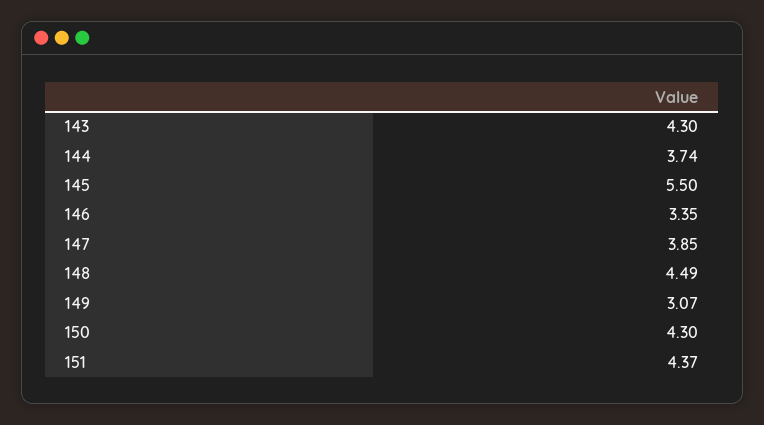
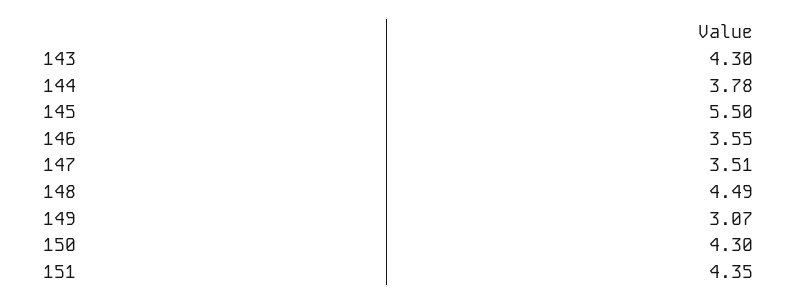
  {
    "143": 4.3,
-   "144": 3.74,
+   "144": 3.78,
    "145": 5.5,
-   "146": 3.35,
+   "146": 3.55,
-   "147": 3.85,
+   "147": 3.51,
    "148": 4.49,
    "149": 3.07,
    "150": 4.3,
-   "151": 4.37
+   "151": 4.35
  }

